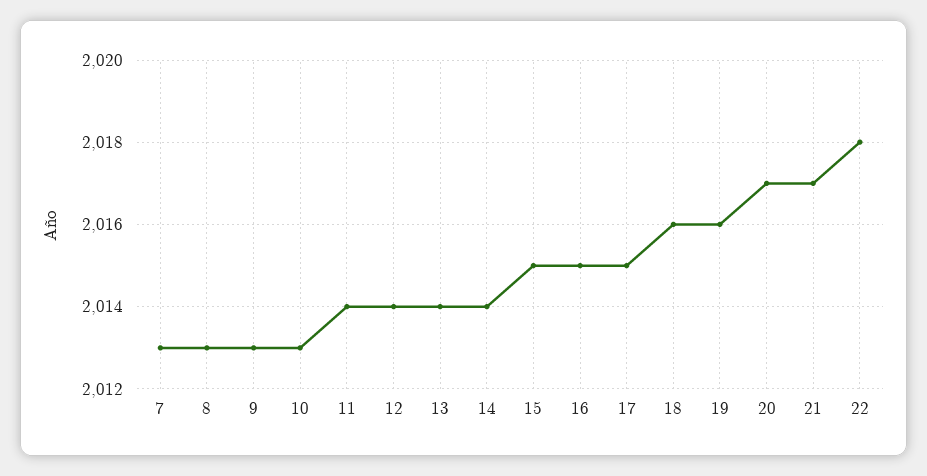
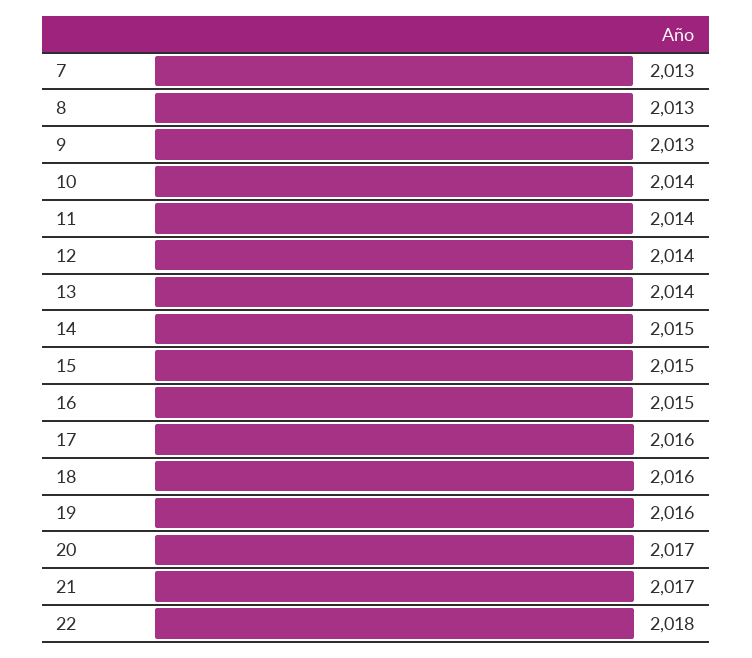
  {
    "7": 2013,
    "8": 2013,
    "9": 2013,
-   "10": 2013,
+   "10": 2014,
    "11": 2014,
    "12": 2014,
    "13": 2014,
-   "14": 2014,
+   "14": 2015,
    "15": 2015,
    "16": 2015,
-   "17": 2015,
+   "17": 2016,
    "18": 2016,
    "19": 2016,
    "20": 2017,
    "21": 2017,
    "22": 2018
  }

